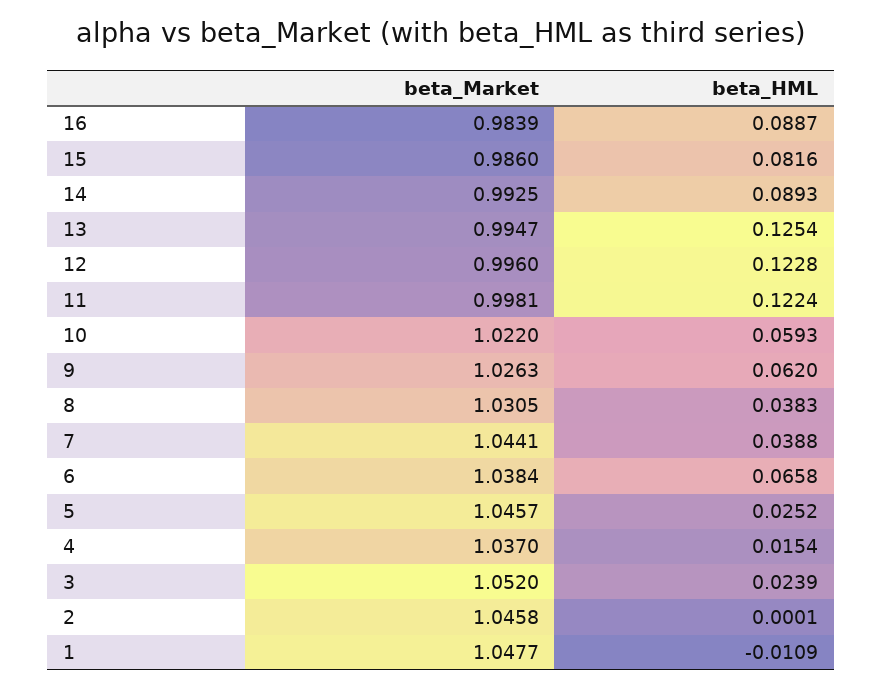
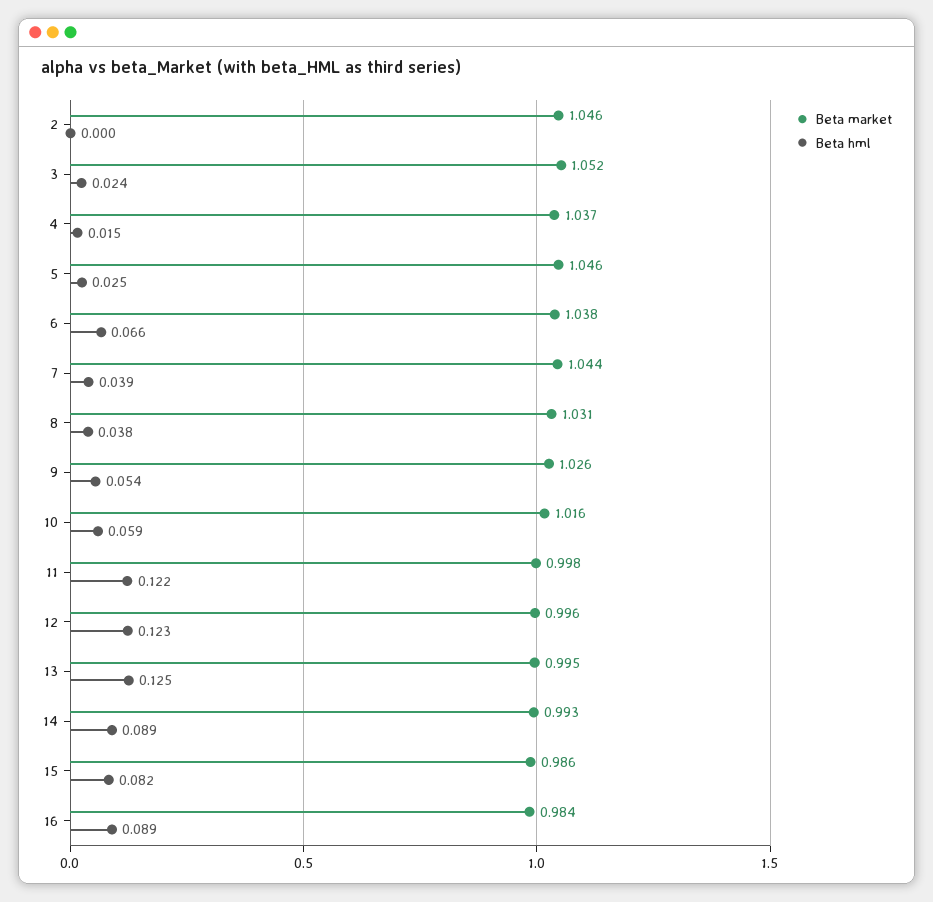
  {
    "beta_Market": {
      "16": 0.9839,
      "15": 0.986,
      "14": 0.9925,
      "13": 0.9947,
      "12": 0.996,
      "11": 0.9981,
-     "10": 1.022,
+     "10": 1.016,
      "9": 1.0263,
      "8": 1.0305,
      "7": 1.0441,
      "6": 1.0384,
      "5": 1.0457,
      "4": 1.037,
      "3": 1.052,
-     "2": 1.0458,
+     "2": 1.0458
-     "1": 1.0477
    },
    "beta_HML": {
      "16": 0.0887,
      "15": 0.0816,
      "14": 0.0893,
      "13": 0.1254,
      "12": 0.1228,
      "11": 0.1224,
      "10": 0.0593,
-     "9": 0.062,
+     "9": 0.054,
      "8": 0.0383,
      "7": 0.0388,
      "6": 0.0658,
      "5": 0.0252,
      "4": 0.0154,
      "3": 0.0239,
-     "2": 0.0001,
+     "2": 0.0001
-     "1": -0.0109
    }
  }

